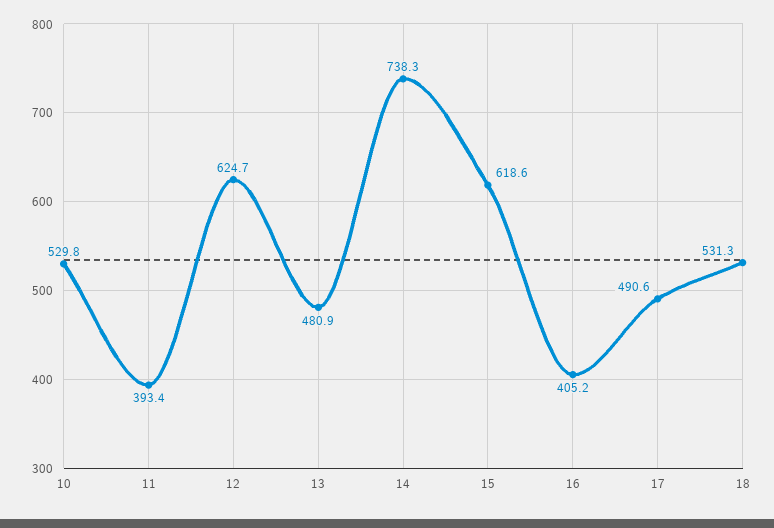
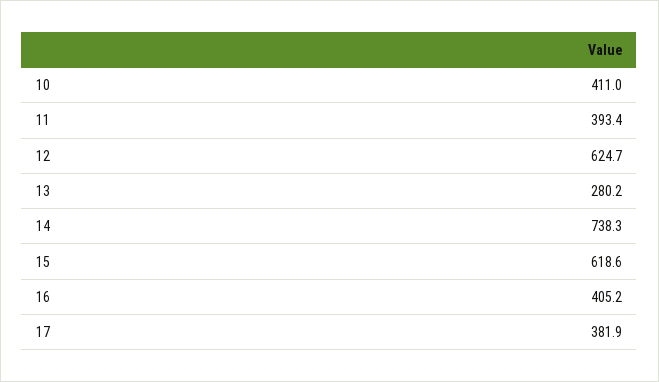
  {
-   "10": 529.8,
+   "10": 411,
    "11": 393.4,
    "12": 624.7,
-   "13": 480.9,
+   "13": 280.2,
    "14": 738.3,
    "15": 618.6,
    "16": 405.2,
-   "17": 490.6,
+   "17": 381.9
-   "18": 531.3
  }

